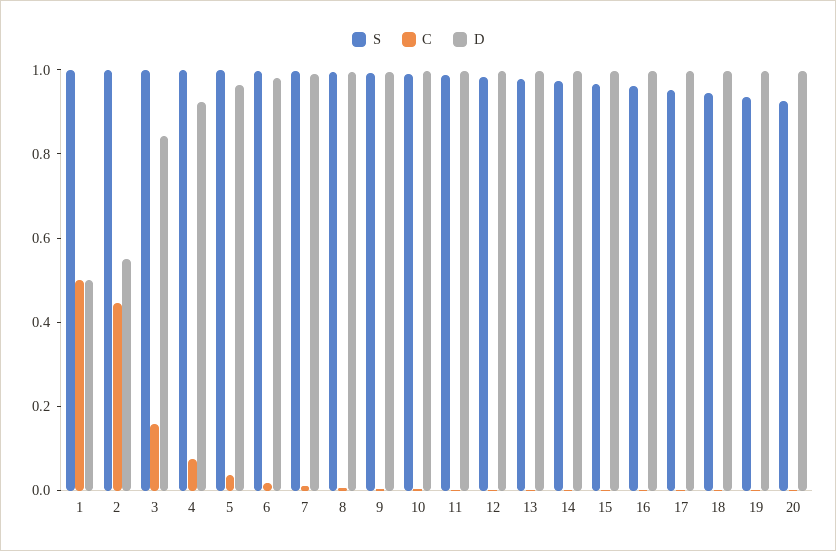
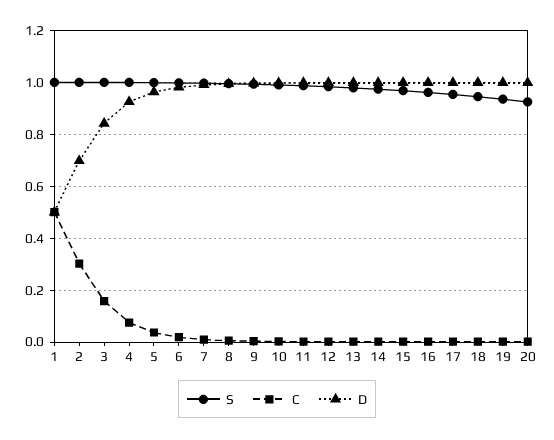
  {
    "S": {
      "1": 1,
      "2": 1,
      "3": 1,
      "4": 1,
      "5": 1,
      "6": 1,
      "7": 1,
      "8": 1,
      "9": 1,
      "10": 1,
      "11": 0.975,
      "12": 0.975,
      "13": 0.975,
      "14": 0.975,
      "15": 0.975,
      "16": 0.95,
      "17": 0.95,
      "18": 0.95,
      "19": 0.925,
      "20": 0.925
    },
    "C": {
      "1": 0.5,
-     "2": 0.45,
+     "2": 0.3,
      "3": 0.15,
      "4": 0.075,
      "5": 0.025,
      "6": 0.025,
      "7": 0,
      "8": 0,
      "9": 0,
      "10": 0,
      "11": 0,
      "12": 0,
      "13": 0,
      "14": 0,
      "15": 0,
      "16": 0,
      "17": 0,
      "18": 0,
      "19": 0,
      "20": 0
    },
    "D": {
      "1": 0.5,
-     "2": 0.55,
+     "2": 0.7,
      "3": 0.85,
      "4": 0.925,
      "5": 0.975,
      "6": 0.975,
      "7": 1,
      "8": 1,
      "9": 1,
      "10": 1,
      "11": 1,
      "12": 1,
      "13": 1,
      "14": 1,
      "15": 1,
      "16": 1,
      "17": 1,
      "18": 1,
      "19": 1,
      "20": 1
    }
  }

